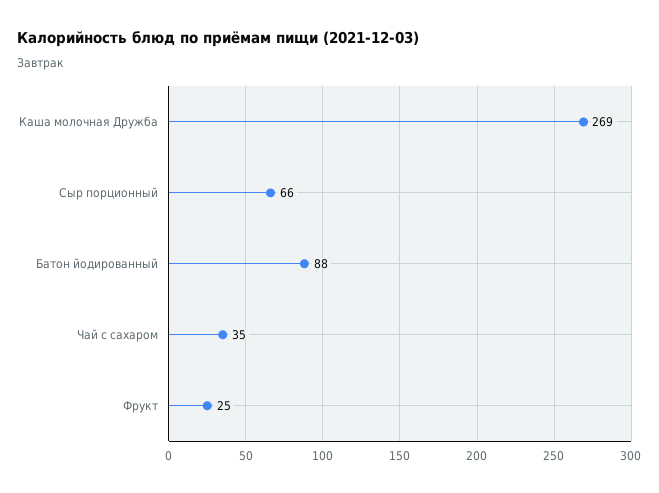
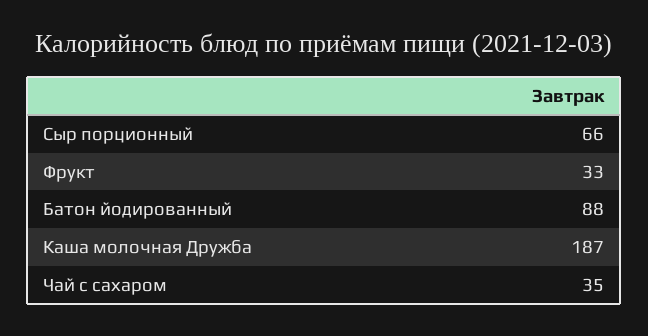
  {
-   "Каша молочная Дружба": 269,
+   "Каша молочная Дружба": 187,
    "Сыр порционный": 66,
    "Батон йодированный": 88,
    "Чай с сахаром": 35,
-   "Фрукт": 25
+   "Фрукт": 33
  }

